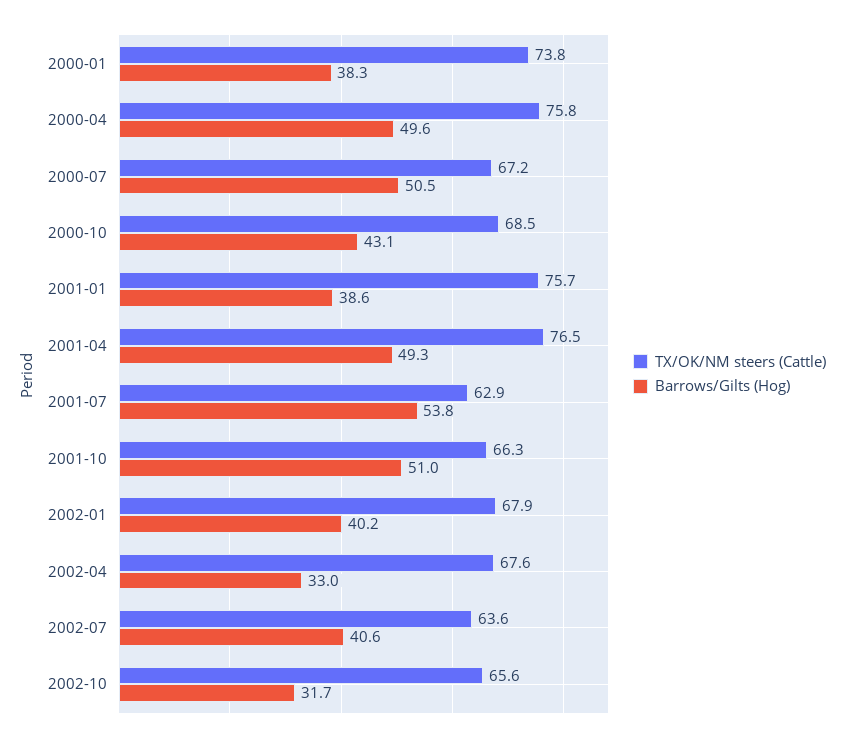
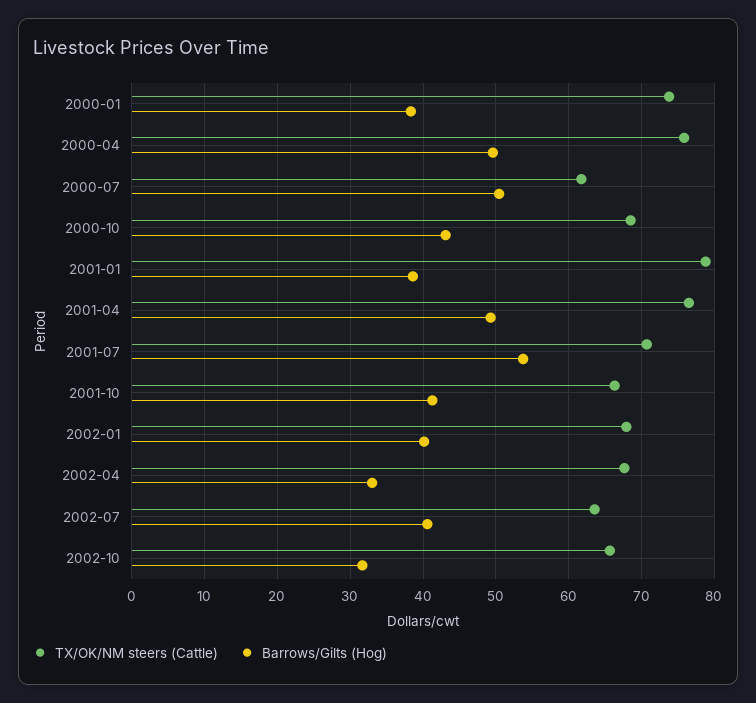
  {
    "TX/OK/NM steers (Cattle)": {
      "2000-01": 73.8,
      "2000-04": 75.8,
-     "2000-07": 67.2,
+     "2000-07": 62,
      "2000-10": 68.5,
-     "2001-01": 75.7,
+     "2001-01": 79,
      "2001-04": 76.5,
-     "2001-07": 62.9,
+     "2001-07": 71,
      "2001-10": 66.3,
      "2002-01": 67.9,
      "2002-04": 67.6,
      "2002-07": 63.6,
      "2002-10": 65.6
    },
    "Barrows/Gilts (Hog)": {
      "2000-01": 38.3,
      "2000-04": 49.6,
      "2000-07": 50.5,
      "2000-10": 43.1,
      "2001-01": 38.6,
      "2001-04": 49.3,
      "2001-07": 53.8,
-     "2001-10": 51,
+     "2001-10": 41,
      "2002-01": 40.2,
      "2002-04": 33,
      "2002-07": 40.6,
      "2002-10": 31.7
    }
  }

